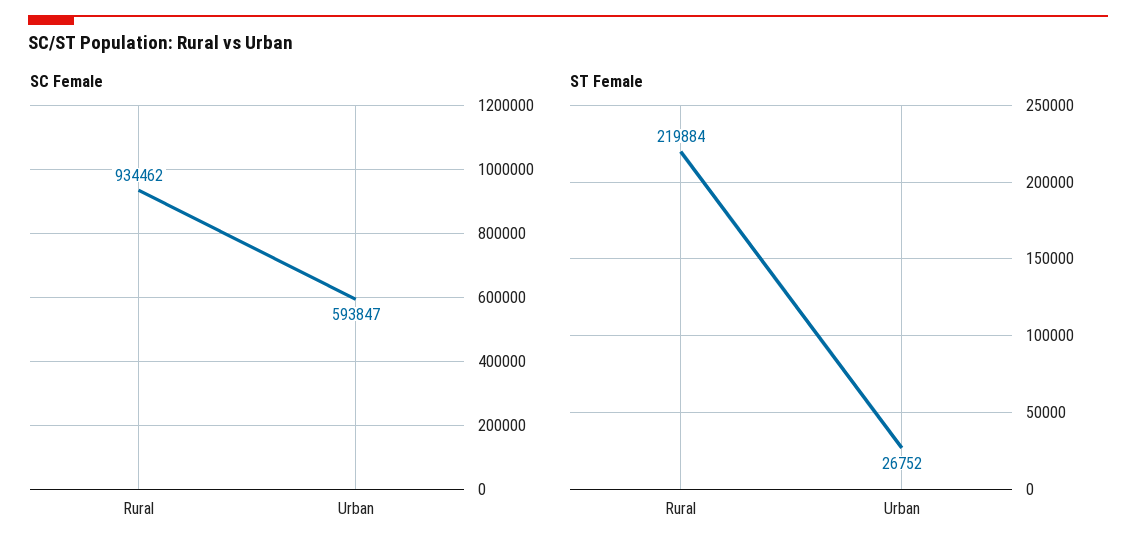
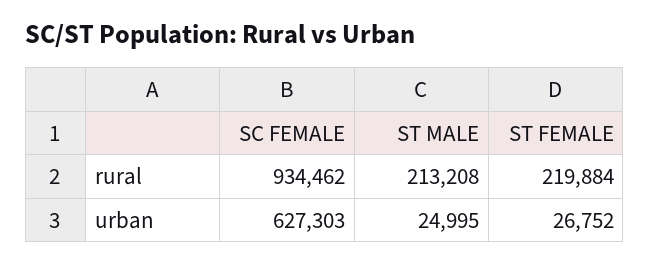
  {
    "SC Female": {
      "Rural": 934462,
-     "Urban": 593847
+     "Urban": 627303
    },
    "ST Female": {
      "Rural": 219884,
      "Urban": 26752
-   }
+   },
+   "ST MALE": {
+     "Rural": 213208,
+     "Urban": 24995
+   }
  }

